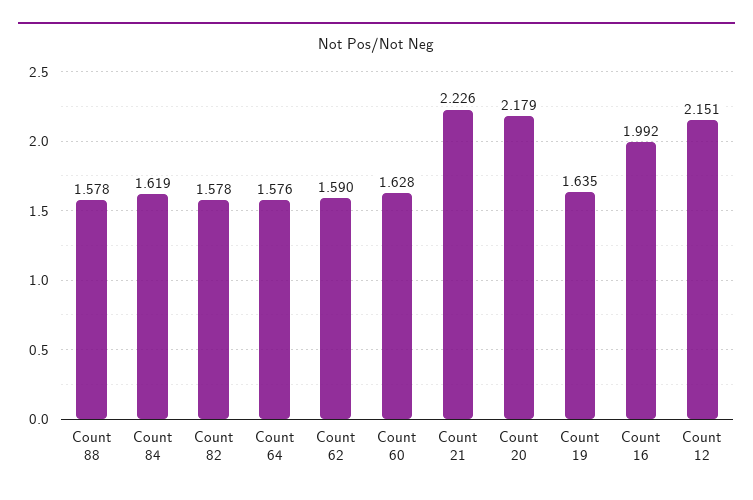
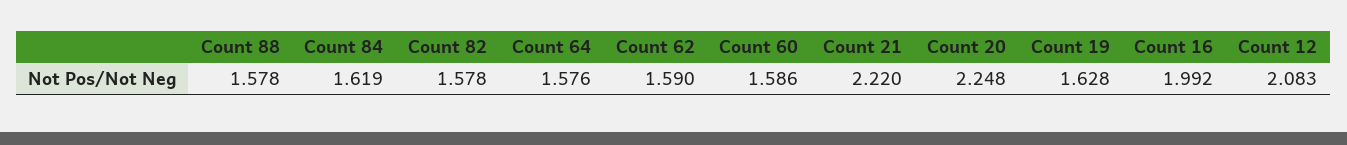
  {
    "Count 88": 1.578,
    "Count 84": 1.619,
    "Count 82": 1.578,
    "Count 64": 1.576,
    "Count 62": 1.59,
-   "Count 60": 1.628,
+   "Count 60": 1.586,
-   "Count 21": 2.226,
+   "Count 21": 2.22,
-   "Count 20": 2.179,
+   "Count 20": 2.248,
-   "Count 19": 1.635,
+   "Count 19": 1.628,
    "Count 16": 1.992,
-   "Count 12": 2.151
+   "Count 12": 2.083
  }

